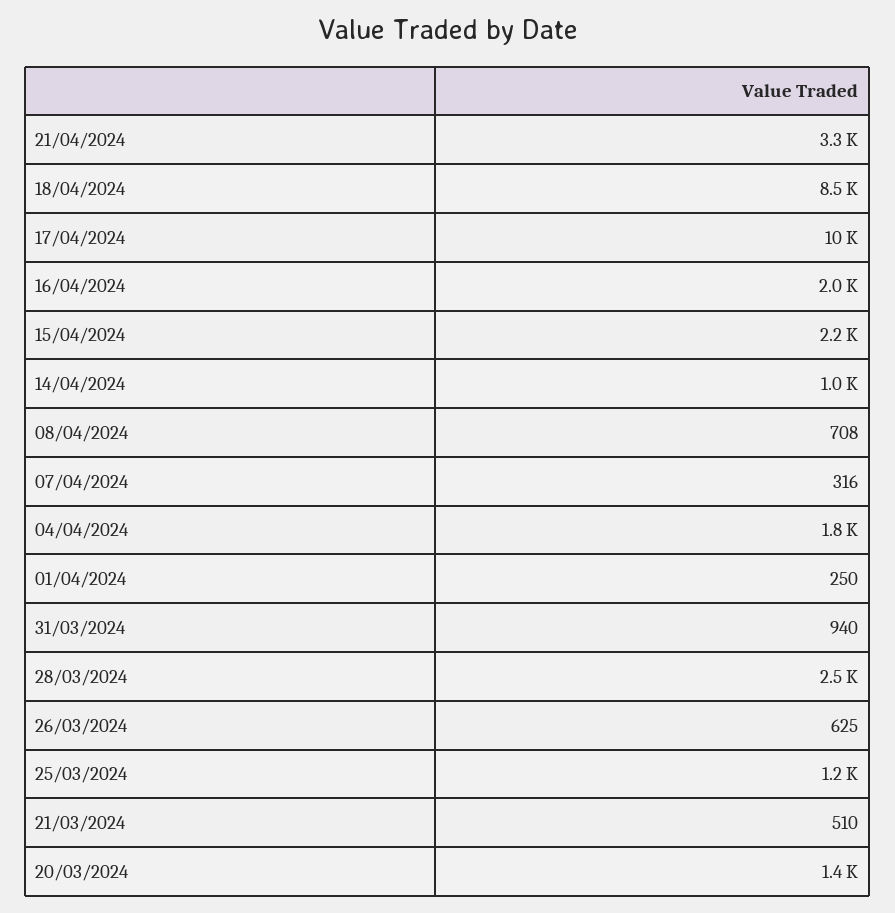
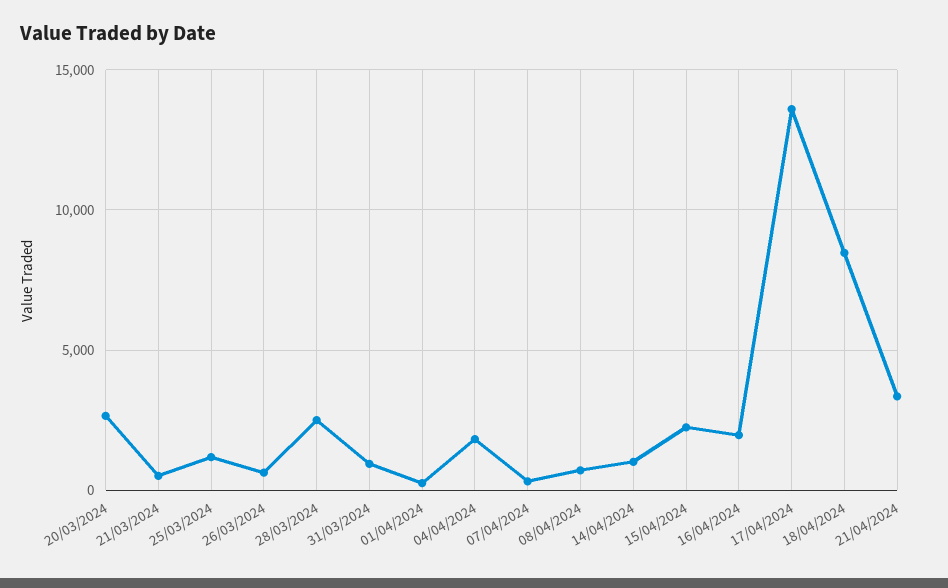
  {
    "21/04/2024": 3300,
    "18/04/2024": 8500,
-   "17/04/2024": 10000,
+   "17/04/2024": 13500,
    "16/04/2024": 2000,
    "15/04/2024": 2200,
    "14/04/2024": 1000,
    "08/04/2024": 708,
    "07/04/2024": 316,
    "04/04/2024": 1800,
    "01/04/2024": 250,
    "31/03/2024": 940,
    "28/03/2024": 2500,
    "26/03/2024": 625,
    "25/03/2024": 1200,
    "21/03/2024": 510,
-   "20/03/2024": 1400
+   "20/03/2024": 2500
  }

